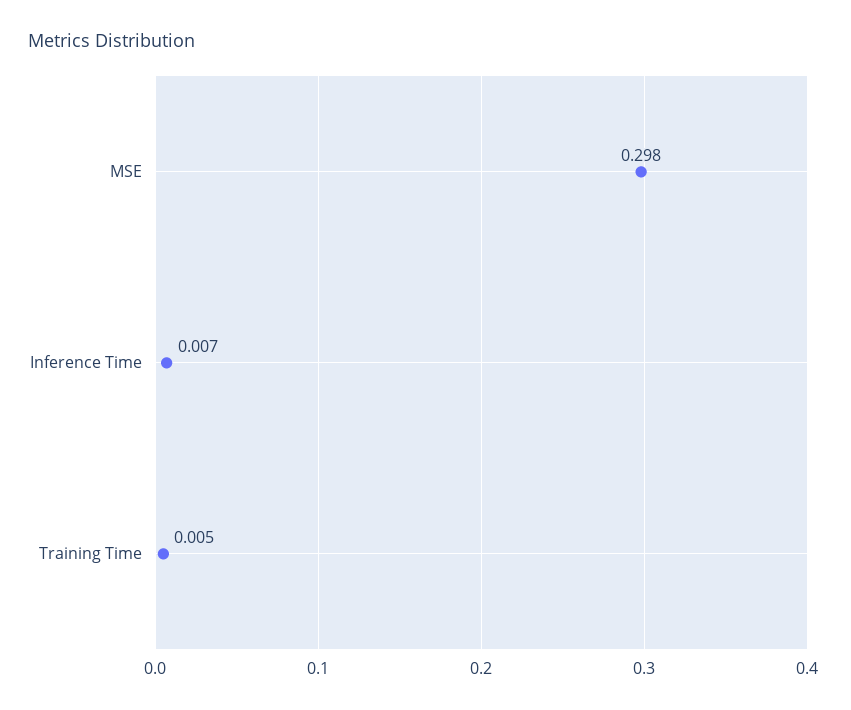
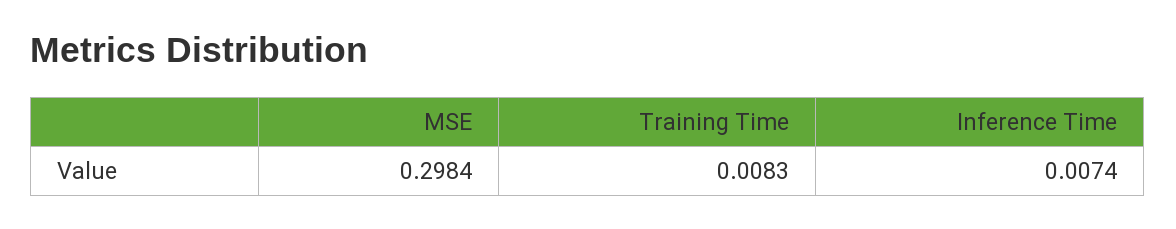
  {
    "MSE": 0.2984,
    "Inference Time": 0.0074,
-   "Training Time": 0.005
+   "Training Time": 0.0083
  }

